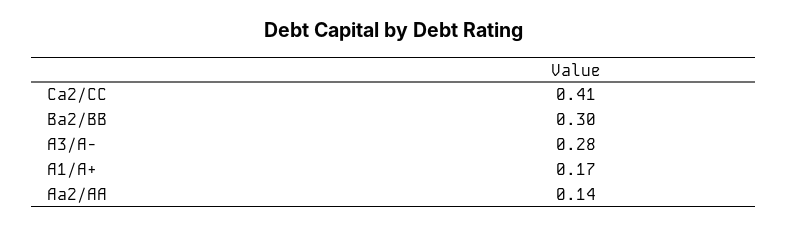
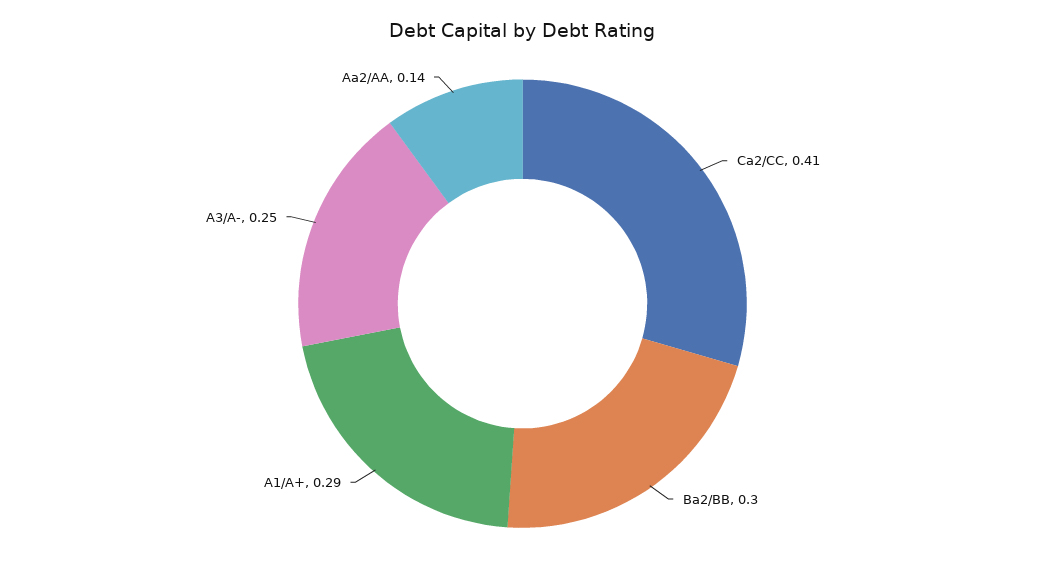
  {
    "Ca2/CC": 0.41,
    "Ba2/BB": 0.3,
-   "A3/A-": 0.28,
+   "A3/A-": 0.25,
-   "A1/A+": 0.17,
+   "A1/A+": 0.29,
    "Aa2/AA": 0.14
  }

